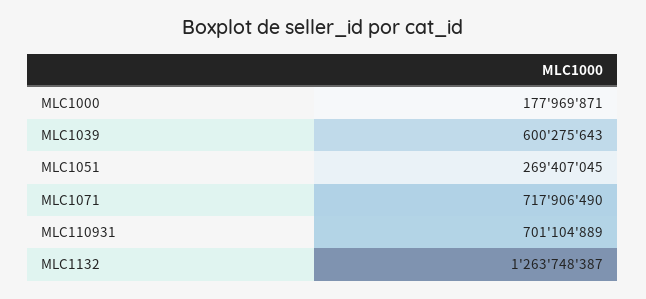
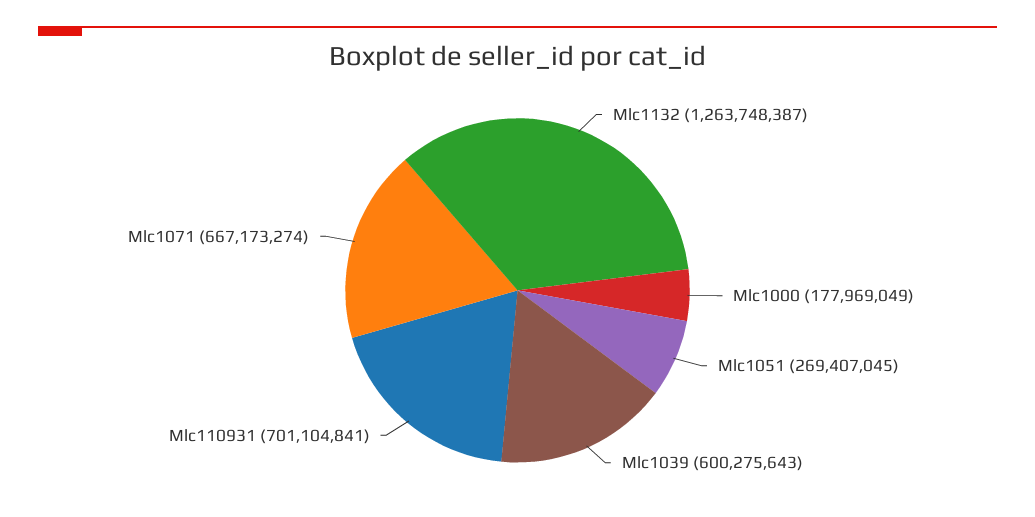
  {
-   "MLC1000": 177969871,
+   "MLC1000": 177969049,
    "MLC1039": 600275643,
    "MLC1051": 269407045,
-   "MLC1071": 717906490,
+   "MLC1071": 667173274,
-   "MLC110931": 701104889,
+   "MLC110931": 701104841,
    "MLC1132": 1263748387
  }

